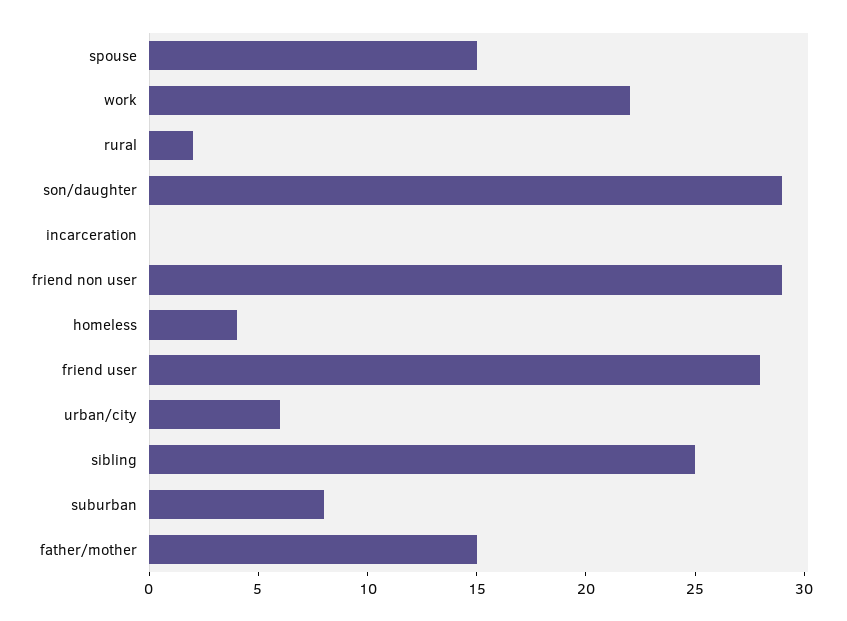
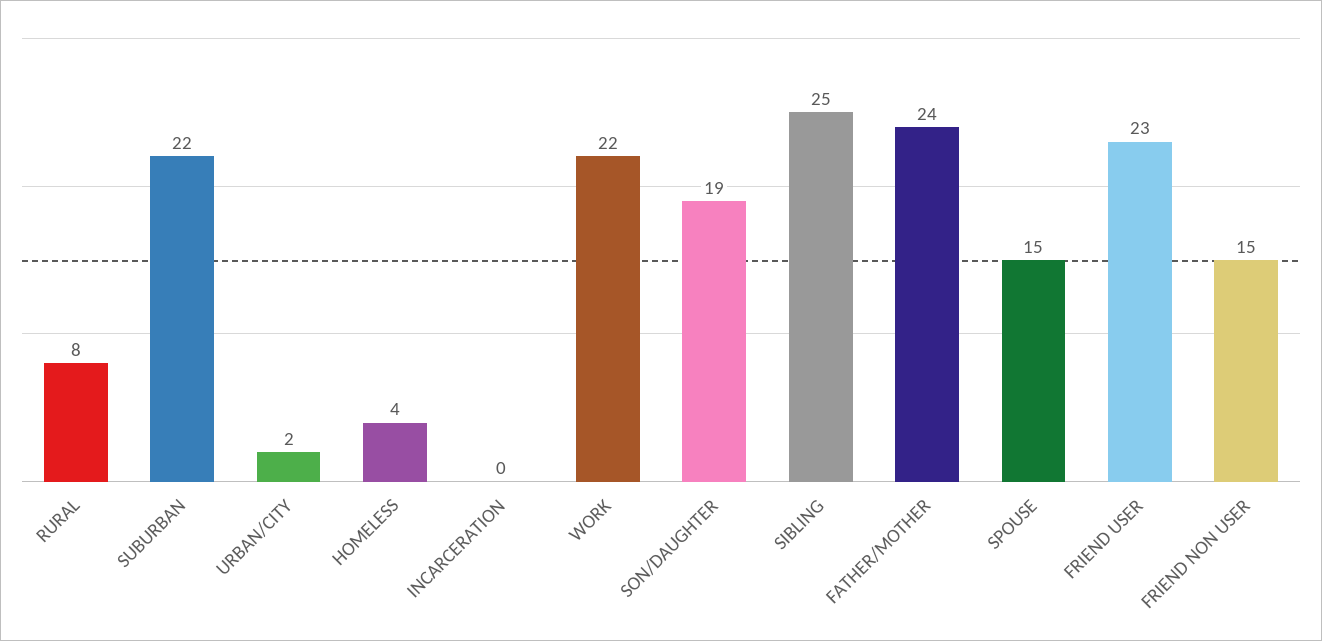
  {
    "spouse": 15,
    "work": 22,
-   "rural": 2,
+   "rural": 8,
-   "son/daughter": 29,
+   "son/daughter": 19,
    "incarceration": 0,
-   "friend non user": 29,
+   "friend non user": 15,
    "homeless": 4,
-   "friend user": 28,
+   "friend user": 23,
-   "urban/city": 6,
+   "urban/city": 2,
    "sibling": 25,
-   "suburban": 8,
+   "suburban": 22,
-   "father/mother": 15
+   "father/mother": 24
  }

